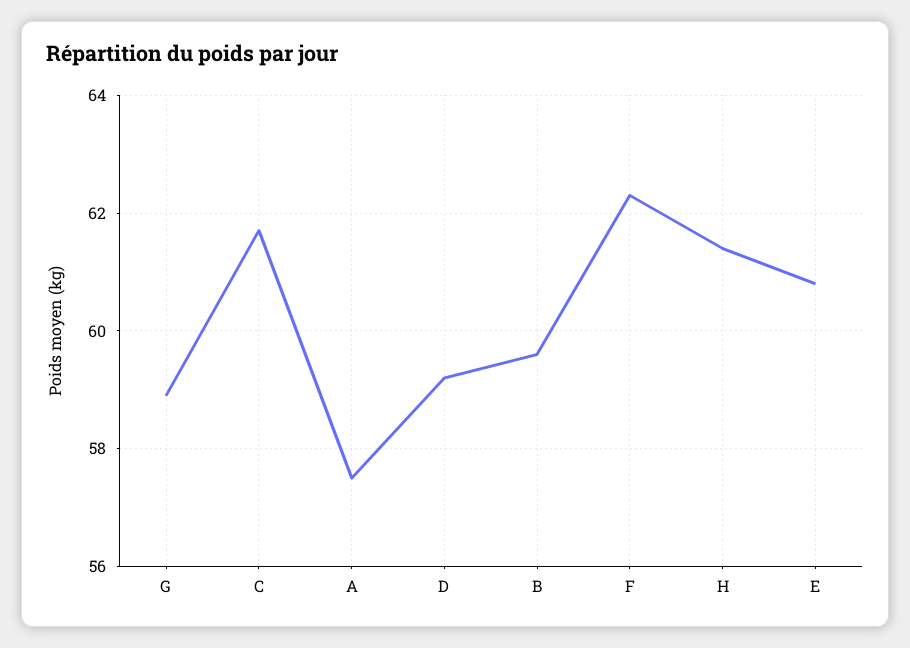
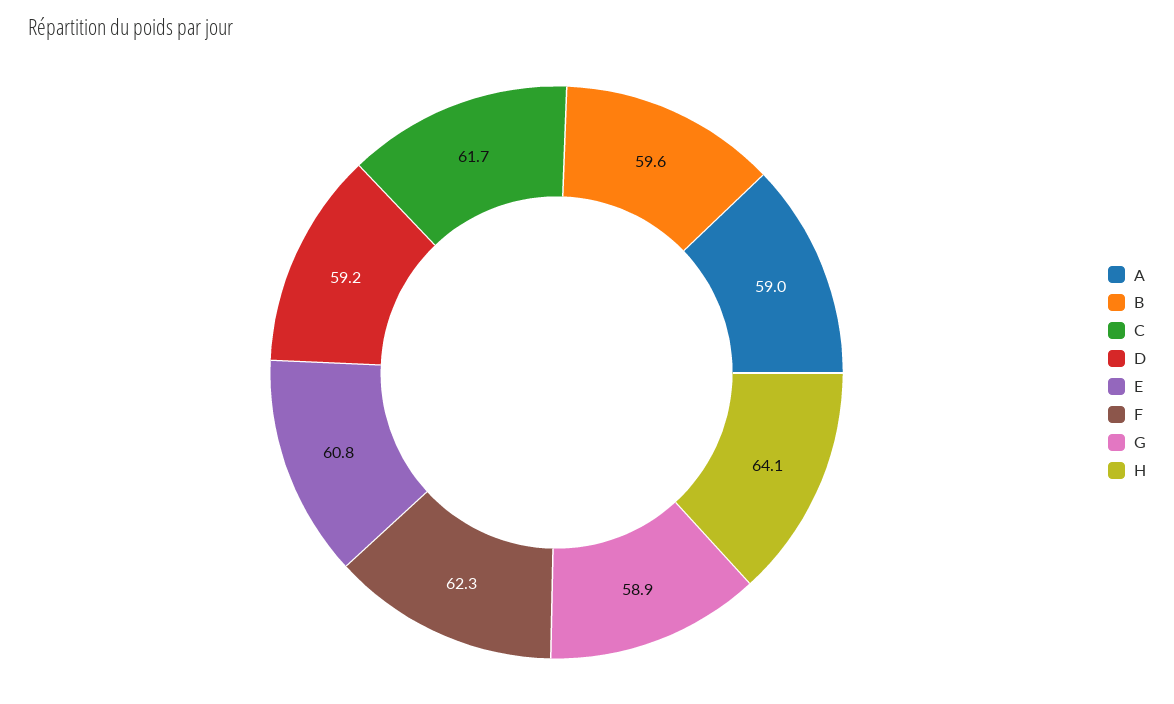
  {
    "G": 58.9,
    "C": 61.7,
-   "A": 57.5,
+   "A": 59,
    "D": 59.2,
    "B": 59.6,
    "F": 62.3,
-   "H": 61.5,
+   "H": 64.1,
    "E": 60.8
  }

